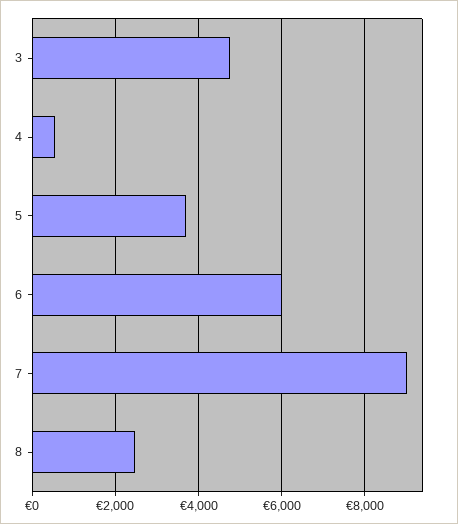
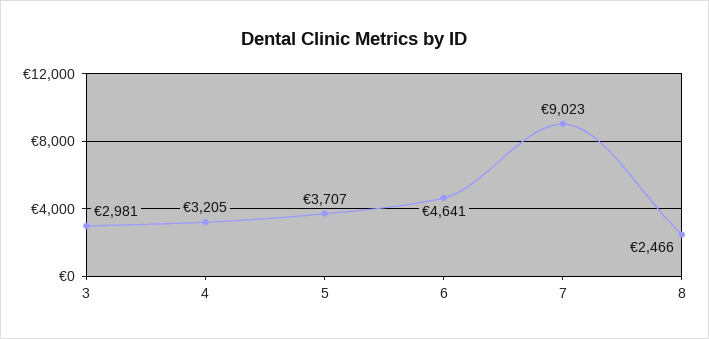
  {
-   "3": 4800,
+   "3": 2981,
-   "4": 600,
+   "4": 3205,
    "5": 3707,
-   "6": 6000,
+   "6": 4641,
    "7": 9023,
    "8": 2466
  }

